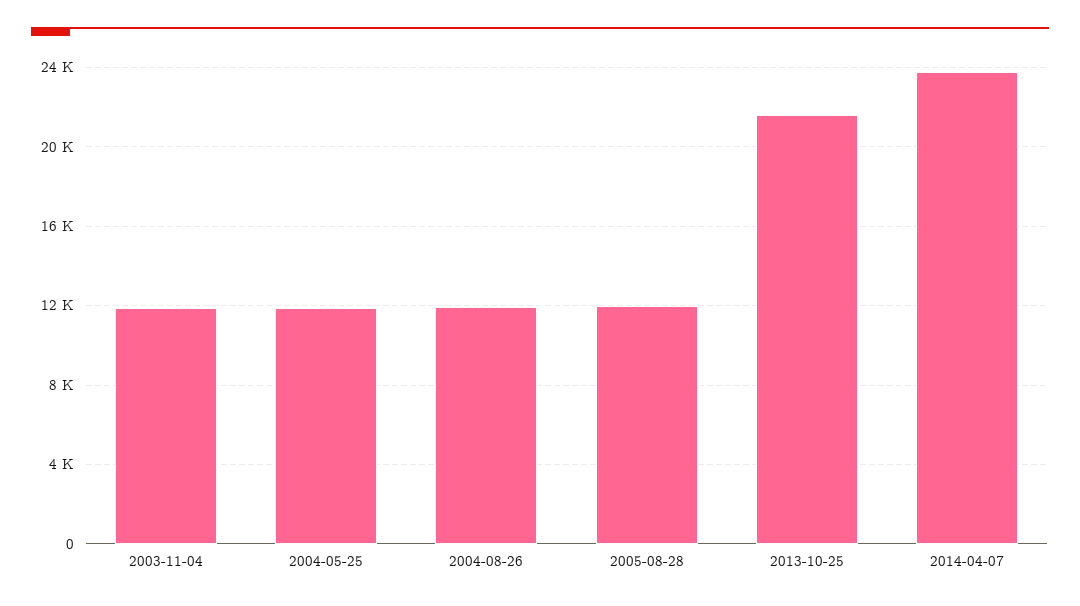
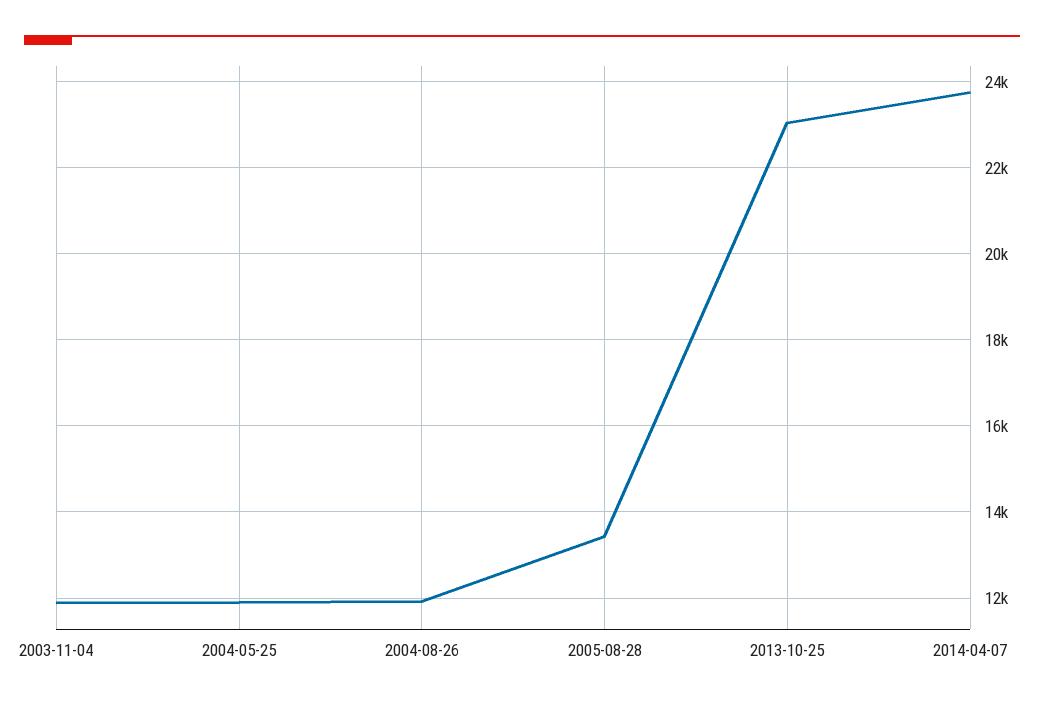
  {
    "2003-11-04": 11800,
    "2004-05-25": 11800,
    "2004-08-26": 12000,
-   "2005-08-28": 12000,
+   "2005-08-28": 13400,
-   "2013-10-25": 21500,
+   "2013-10-25": 23000,
    "2014-04-07": 23800
  }

